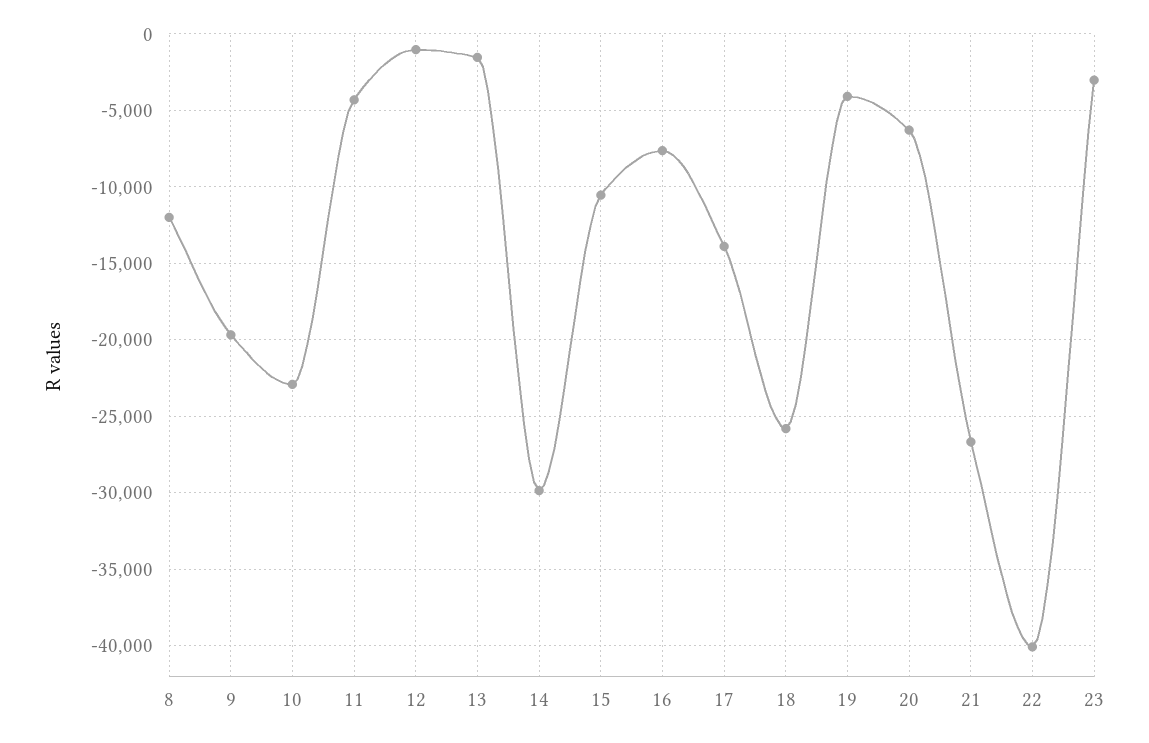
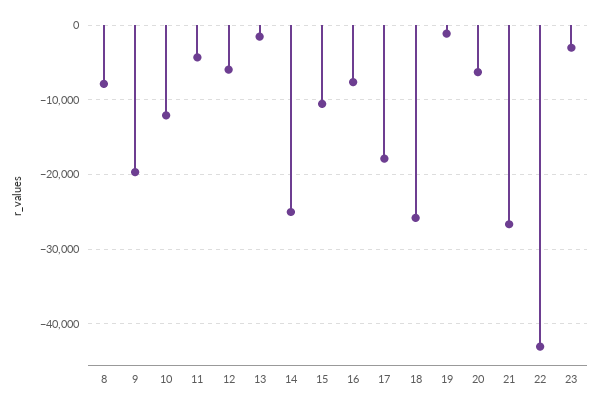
  {
-   "8": -12000,
+   "8": -8000,
    "9": -19500,
-   "10": -23000,
+   "10": -12000,
    "11": -4500,
-   "12": -1000,
+   "12": -6000,
    "13": -1500,
-   "14": -30000,
+   "14": -25000,
    "15": -10500,
    "16": -7500,
-   "17": -14000,
+   "17": -18000,
    "18": -26000,
-   "19": -4000,
+   "19": -1000,
    "20": -6500,
    "21": -26500,
-   "22": -40000,
+   "22": -43000,
    "23": -3000
  }

